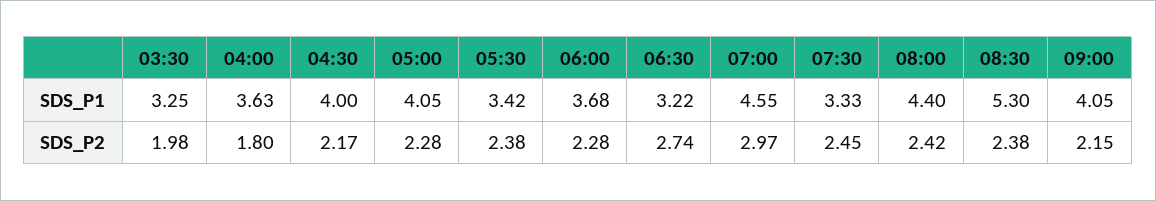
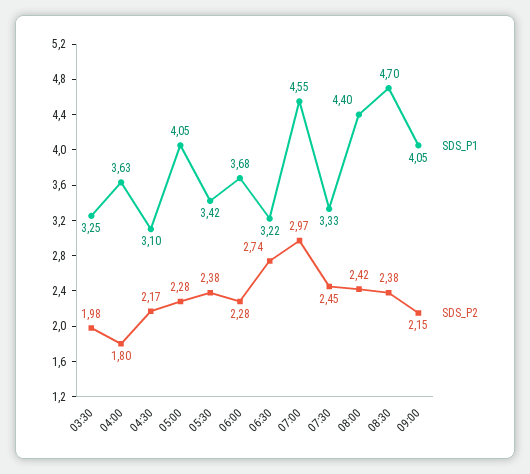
  {
    "SDS_P1": {
      "03:30": 3.25,
      "04:00": 3.63,
-     "04:30": 4,
+     "04:30": 3.1,
      "05:00": 4.05,
      "05:30": 3.42,
      "06:00": 3.68,
      "06:30": 3.22,
      "07:00": 4.55,
      "07:30": 3.33,
      "08:00": 4.4,
-     "08:30": 5.3,
+     "08:30": 4.7,
      "09:00": 4.05
    },
    "SDS_P2": {
      "03:30": 1.98,
      "04:00": 1.8,
      "04:30": 2.17,
      "05:00": 2.28,
      "05:30": 2.38,
      "06:00": 2.28,
      "06:30": 2.74,
      "07:00": 2.97,
      "07:30": 2.45,
      "08:00": 2.42,
      "08:30": 2.38,
      "09:00": 2.15
    }
  }

